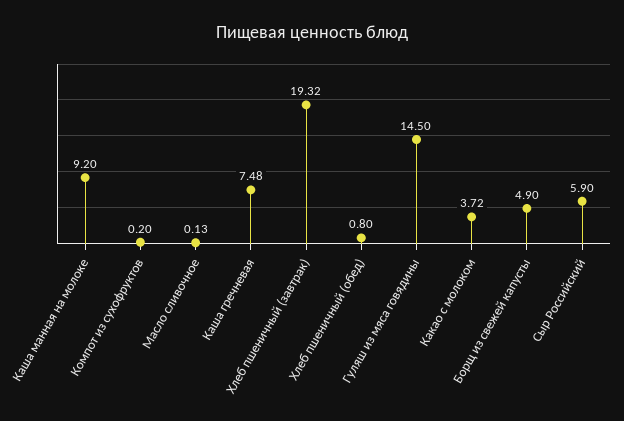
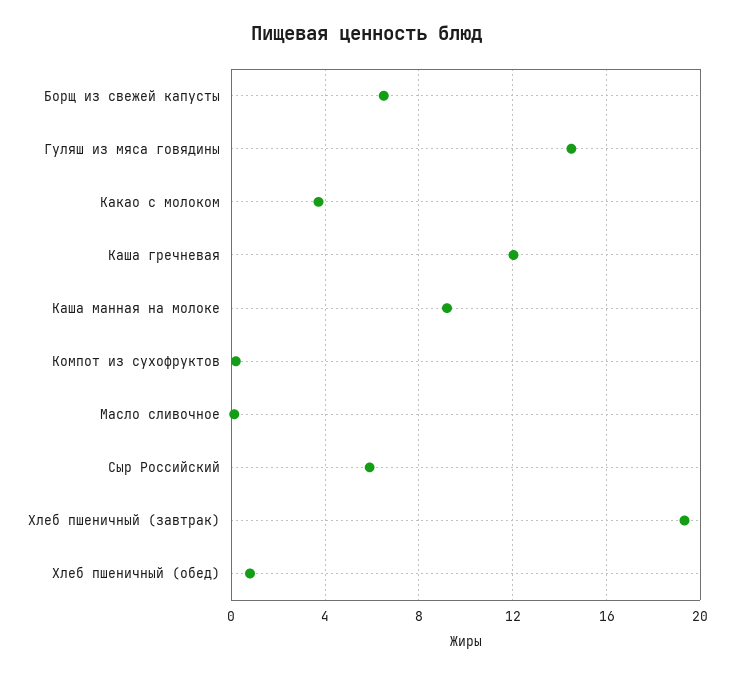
  {
    "Каша манная на молоке": 9.2,
    "Компот из сухофруктов": 0.2,
    "Масло сливочное": 0.13,
-   "Каша гречневая": 7.48,
+   "Каша гречневая": 12,
    "Хлеб пшеничный (завтрак)": 19.32,
    "Хлеб пшеничный (обед)": 0.8,
    "Гуляш из мяса говядины": 14.5,
    "Какао с молоком": 3.72,
-   "Борщ из свежей капусты": 4.9,
+   "Борщ из свежей капусты": 6.5,
    "Сыр Российский": 5.9
  }

